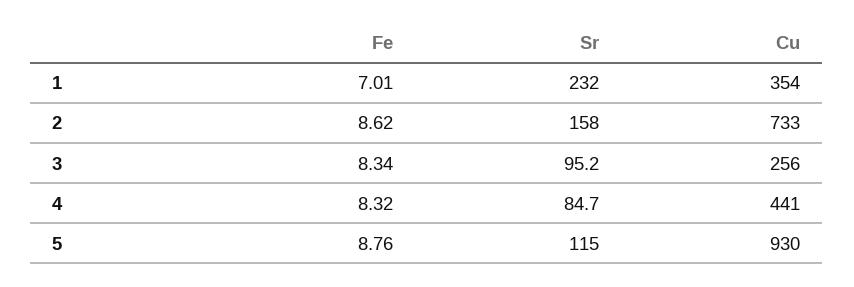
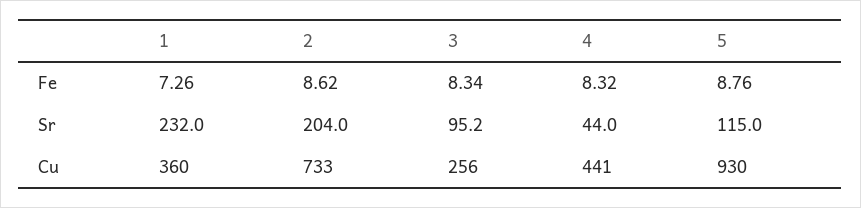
  {
    "Fe": {
-     "1": 7.01,
+     "1": 7.26,
      "2": 8.62,
      "3": 8.34,
      "4": 8.32,
      "5": 8.76
    },
    "Sr": {
      "1": 232,
-     "2": 158,
+     "2": 204,
      "3": 95.2,
-     "4": 84.7,
+     "4": 44,
      "5": 115
    },
    "Cu": {
-     "1": 354,
+     "1": 360,
      "2": 733,
      "3": 256,
      "4": 441,
      "5": 930
    }
  }

